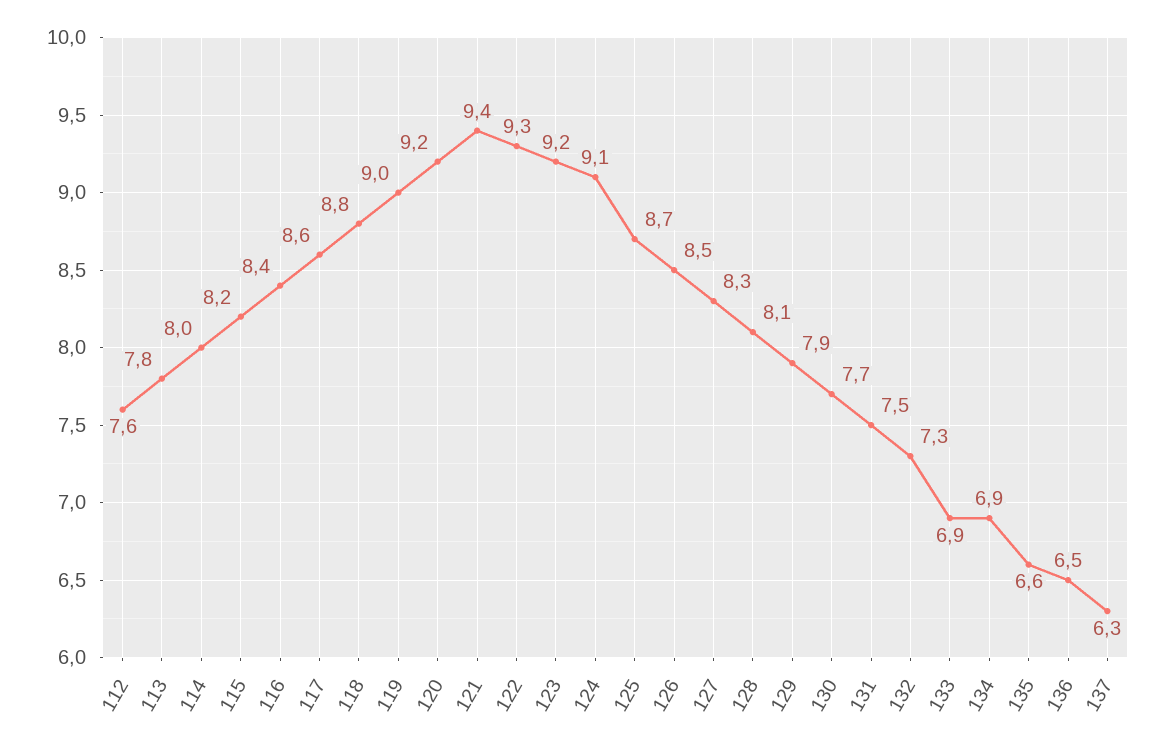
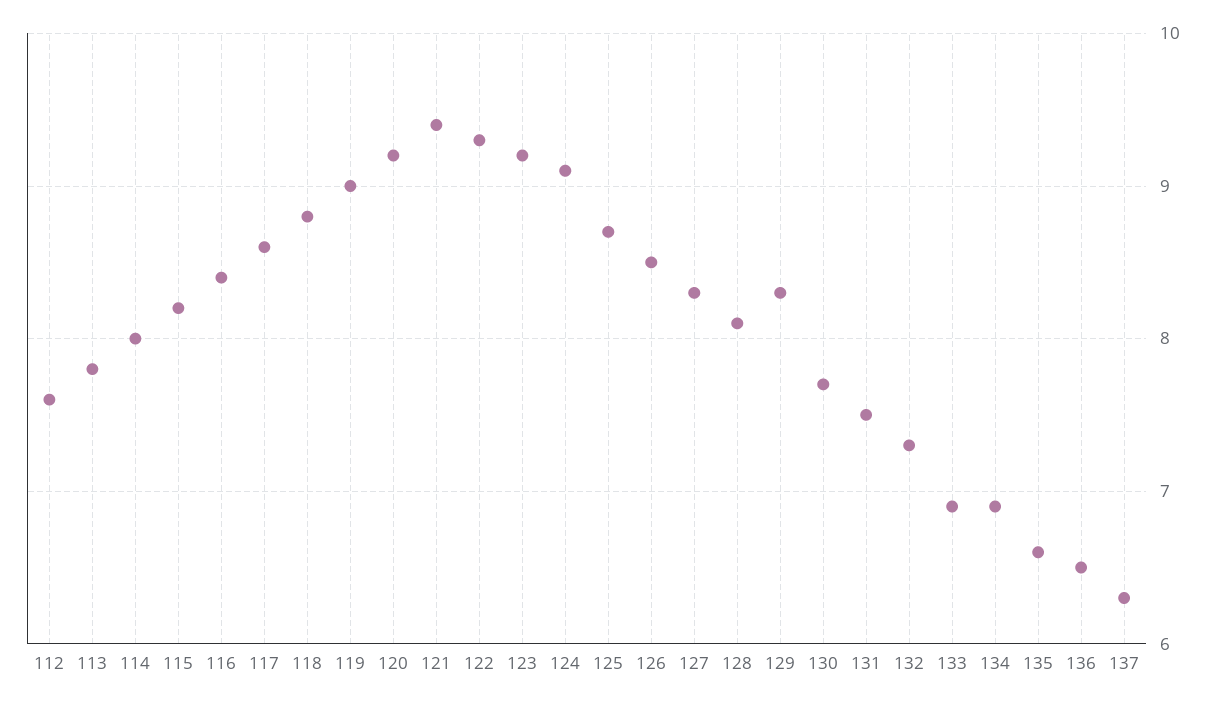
  {
    "112": 7.6,
    "113": 7.8,
    "114": 8,
    "115": 8.2,
    "116": 8.4,
    "117": 8.6,
    "118": 8.8,
    "119": 9,
    "120": 9.2,
    "121": 9.4,
    "122": 9.3,
    "123": 9.2,
    "124": 9.1,
    "125": 8.7,
    "126": 8.5,
    "127": 8.3,
    "128": 8.1,
-   "129": 7.9,
+   "129": 8.3,
    "130": 7.7,
    "131": 7.5,
    "132": 7.3,
    "133": 6.9,
    "134": 6.9,
    "135": 6.6,
    "136": 6.5,
    "137": 6.3
  }

